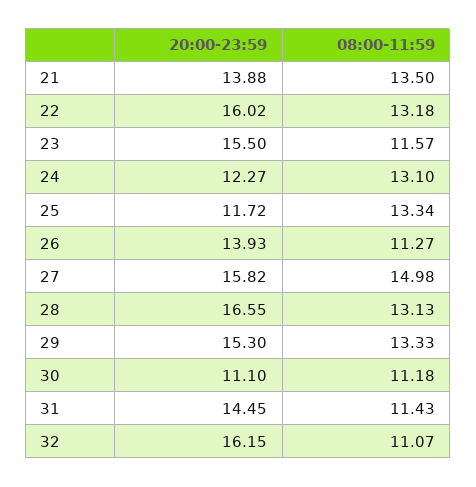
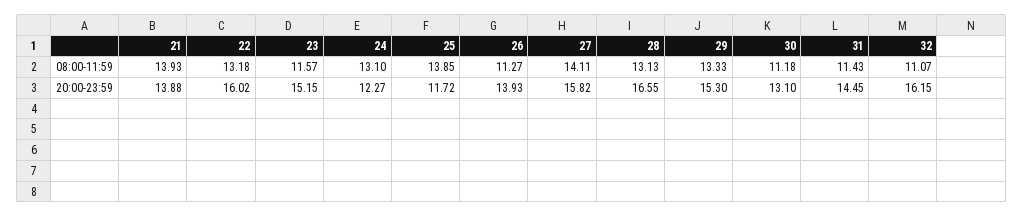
  {
    "20:00-23:59": {
      "21": 13.88,
      "22": 16.02,
-     "23": 15.5,
+     "23": 15.15,
      "24": 12.27,
      "25": 11.72,
      "26": 13.93,
      "27": 15.82,
      "28": 16.55,
      "29": 15.3,
-     "30": 11.1,
+     "30": 13.1,
      "31": 14.45,
      "32": 16.15
    },
    "08:00-11:59": {
-     "21": 13.5,
+     "21": 13.93,
      "22": 13.18,
      "23": 11.57,
      "24": 13.1,
-     "25": 13.34,
+     "25": 13.85,
      "26": 11.27,
-     "27": 14.98,
+     "27": 14.11,
      "28": 13.13,
      "29": 13.33,
      "30": 11.18,
      "31": 11.43,
      "32": 11.07
    }
  }

